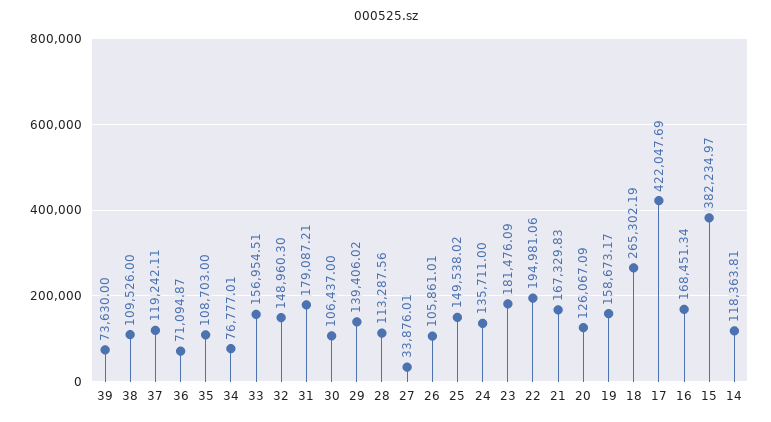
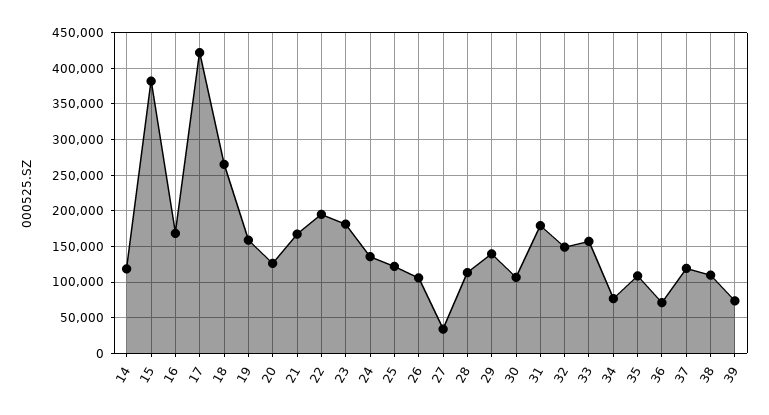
  {
    "39": 73630,
    "38": 109526,
    "37": 119242.11,
    "36": 71094.87,
    "35": 108703,
    "34": 76777.01,
    "33": 156954.51,
    "32": 148960.3,
    "31": 179087.21,
    "30": 106437,
    "29": 139406.02,
    "28": 113287.56,
    "27": 33876.01,
    "26": 105861.01,
-   "25": 149538.02,
+   "25": 120000,
    "24": 135711,
    "23": 181476.09,
    "22": 194981.06,
    "21": 167329.83,
    "20": 126067.09,
    "19": 158673.17,
    "18": 265302.19,
    "17": 422047.69,
    "16": 168451.34,
    "15": 382234.97,
    "14": 118363.81
  }

